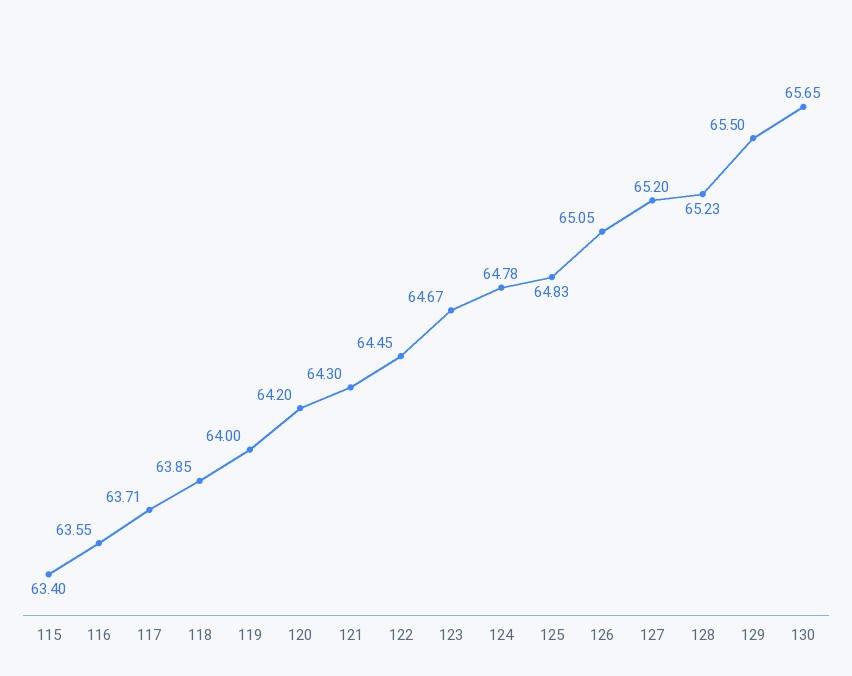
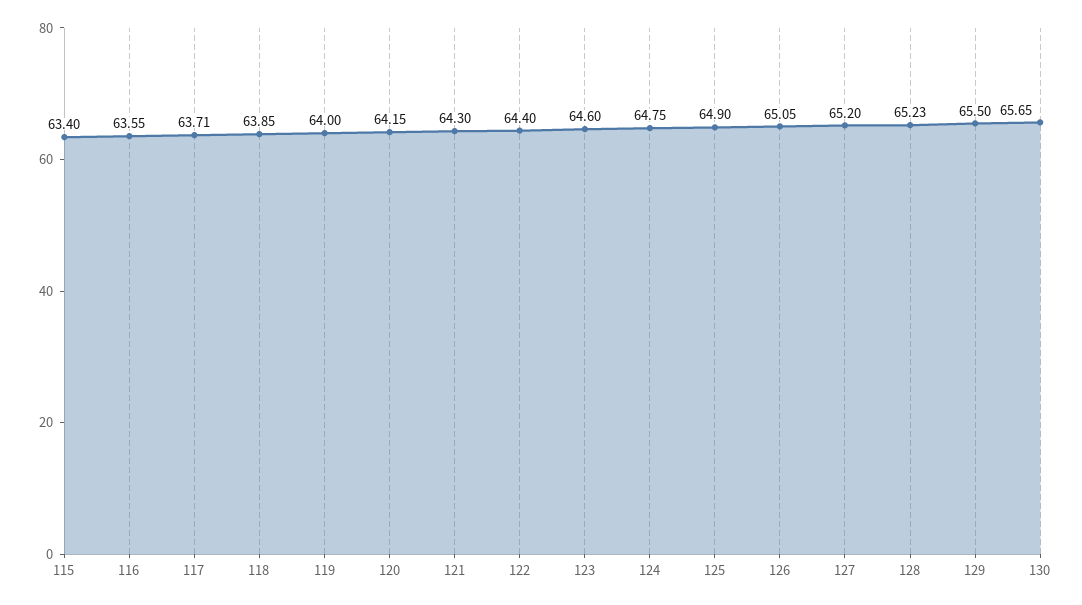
  {
    "115": 63.4,
    "116": 63.55,
    "117": 63.71,
    "118": 63.85,
    "119": 64,
-   "120": 64.2,
+   "120": 64.15,
    "121": 64.3,
-   "122": 64.45,
+   "122": 64.4,
-   "123": 64.67,
+   "123": 64.6,
-   "124": 64.78,
+   "124": 64.75,
-   "125": 64.83,
+   "125": 64.9,
    "126": 65.05,
    "127": 65.2,
    "128": 65.23,
    "129": 65.5,
    "130": 65.65
  }

